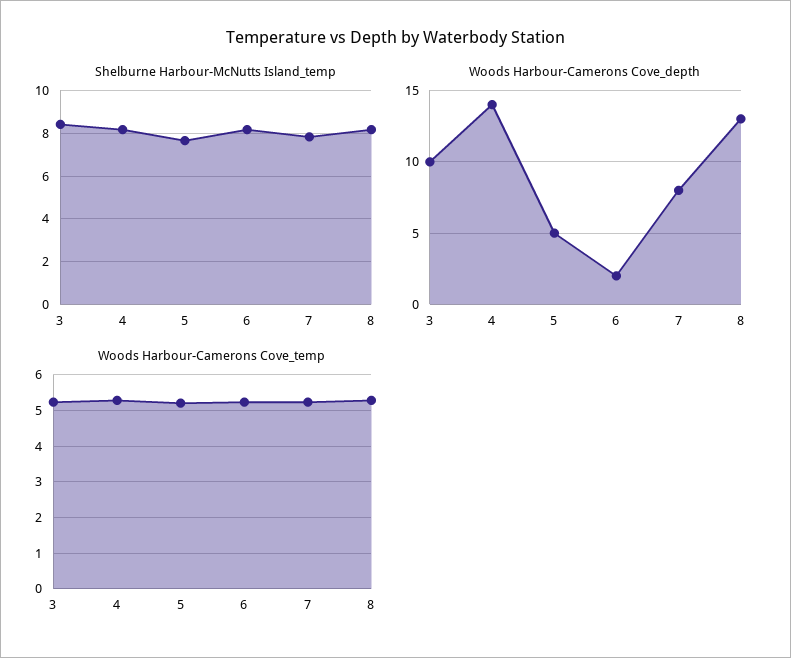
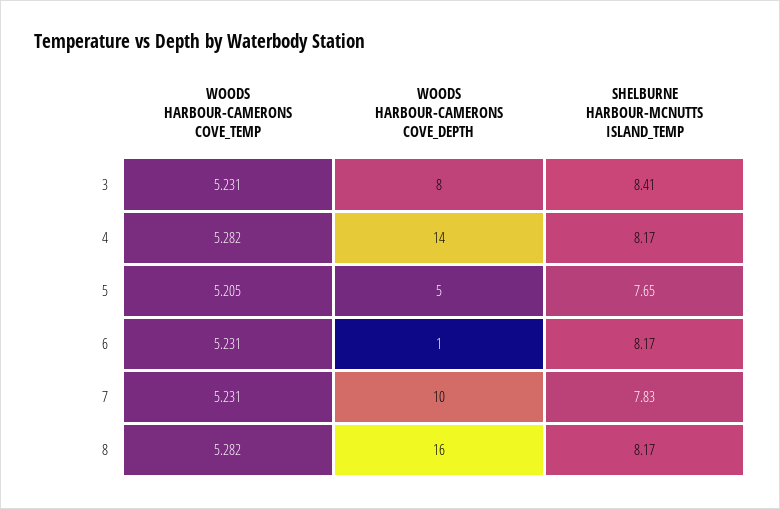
  {
    "Shelburne Harbour-McNutts Island_temp": {
      "3": 8.41,
      "4": 8.17,
      "5": 7.65,
      "6": 8.17,
      "7": 7.83,
      "8": 8.17
    },
    "Woods Harbour-Camerons Cove_depth": {
-     "3": 10,
+     "3": 8,
      "4": 14,
      "5": 5,
-     "6": 2,
+     "6": 1,
-     "7": 8,
+     "7": 10,
-     "8": 13
+     "8": 16
    },
    "Woods Harbour-Camerons Cove_temp": {
      "3": 5.231,
      "4": 5.282,
      "5": 5.205,
      "6": 5.231,
      "7": 5.231,
      "8": 5.282
    }
  }

